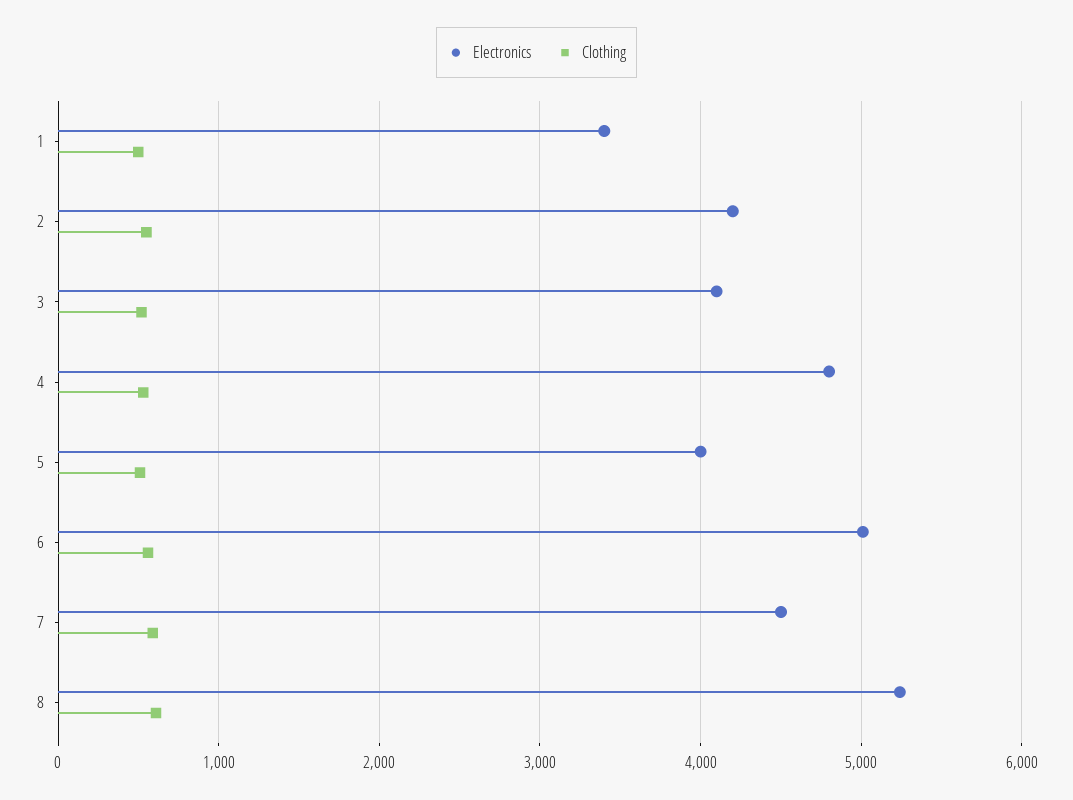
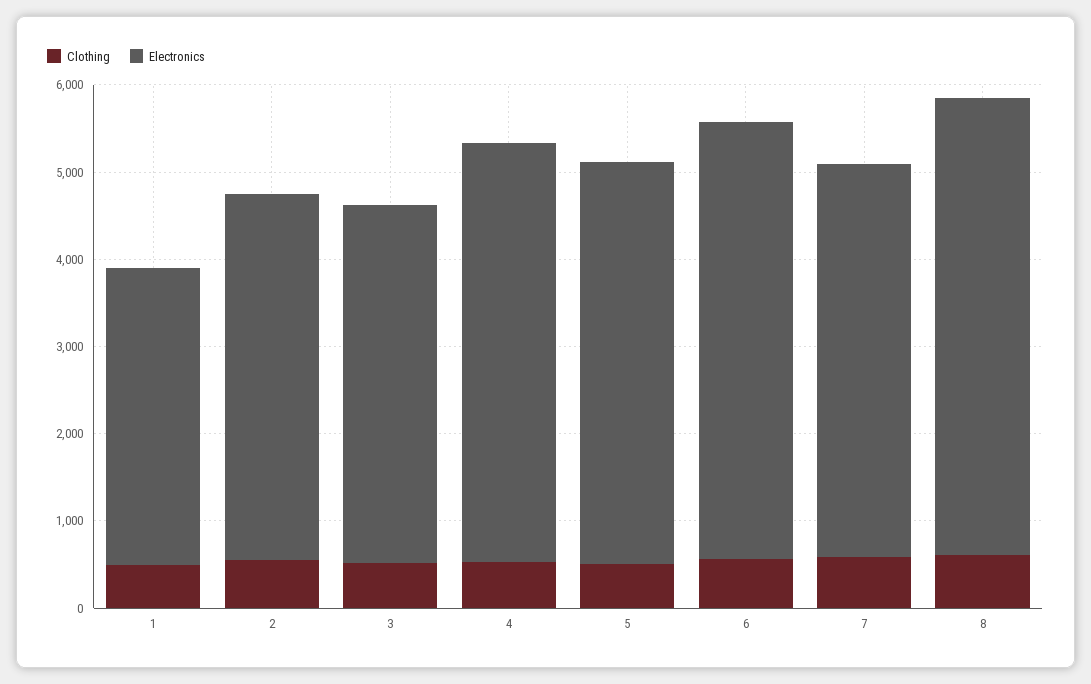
  {
    "Electronics": {
      "1": 3400,
      "2": 4200,
      "3": 4100,
      "4": 4800,
-     "5": 4000,
+     "5": 4600,
      "6": 5000,
      "7": 4500,
      "8": 5200
    },
    "Clothing": {
      "1": 500,
      "2": 600,
      "3": 500,
      "4": 500,
      "5": 500,
      "6": 600,
      "7": 600,
      "8": 600
    }
  }

